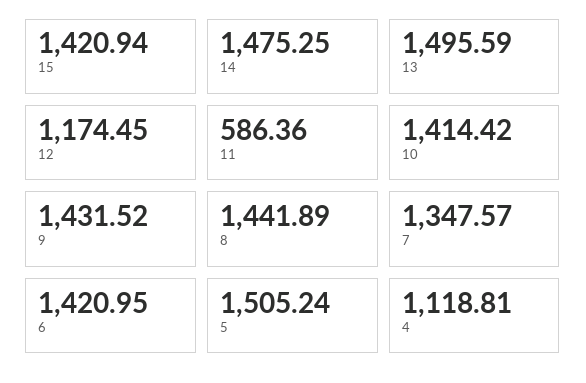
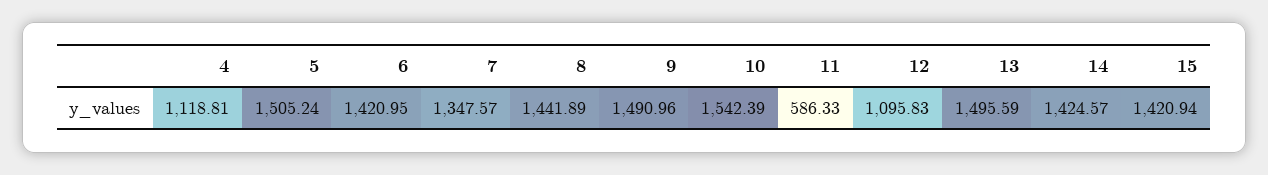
  {
    "15": 1420.94,
-   "14": 1475.25,
+   "14": 1424.57,
    "13": 1495.59,
-   "12": 1174.45,
+   "12": 1095.83,
-   "11": 586.36,
+   "11": 586.33,
-   "10": 1414.42,
+   "10": 1542.39,
-   "9": 1431.52,
+   "9": 1490.96,
    "8": 1441.89,
    "7": 1347.57,
    "6": 1420.95,
    "5": 1505.24,
    "4": 1118.81
  }

